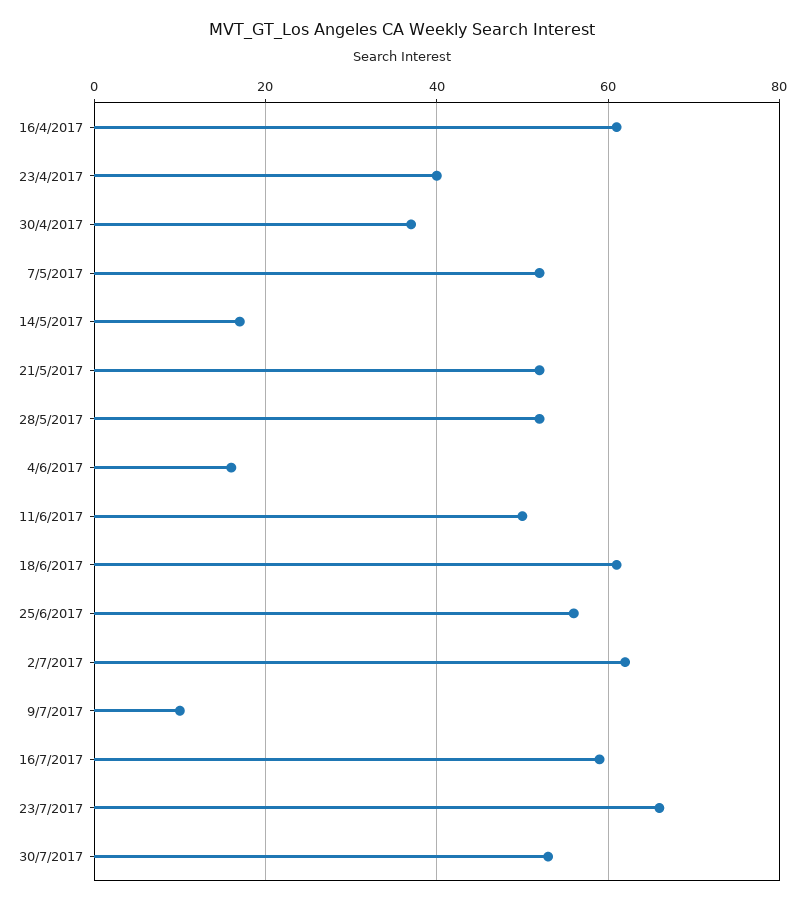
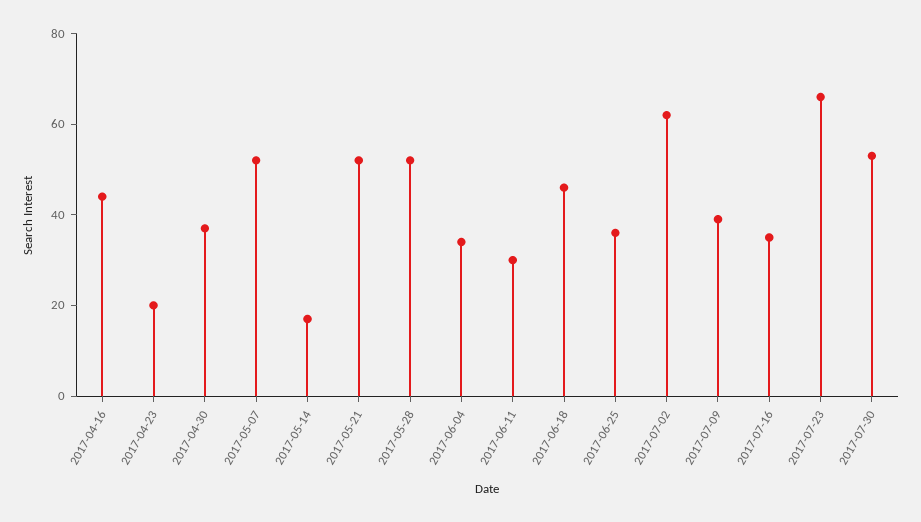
  {
-   "16/4/2017": 60,
+   "16/4/2017": 45,
-   "23/4/2017": 40,
+   "23/4/2017": 20,
    "30/4/2017": 35,
    "7/5/2017": 50,
    "14/5/2017": 15,
    "21/5/2017": 50,
    "28/5/2017": 50,
-   "4/6/2017": 15,
+   "4/6/2017": 35,
-   "11/6/2017": 50,
+   "11/6/2017": 30,
-   "18/6/2017": 60,
+   "18/6/2017": 45,
-   "25/6/2017": 55,
+   "25/6/2017": 35,
    "2/7/2017": 60,
-   "9/7/2017": 10,
+   "9/7/2017": 40,
-   "16/7/2017": 60,
+   "16/7/2017": 35,
    "23/7/2017": 65,
    "30/7/2017": 55
  }

